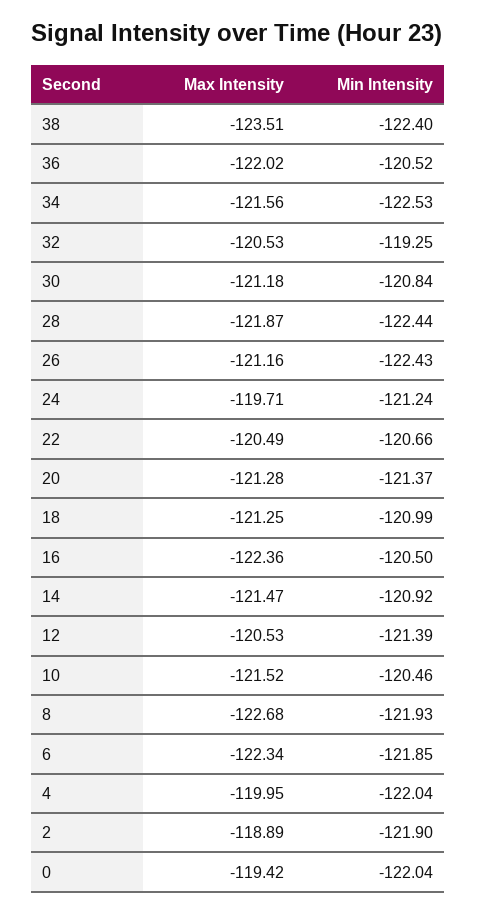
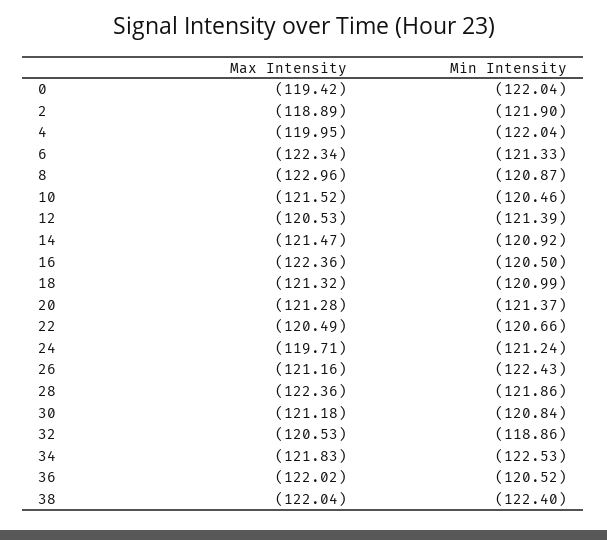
  {
    "Max Intensity": {
-     "38": -123.51,
+     "38": -122.04,
      "36": -122.02,
-     "34": -121.56,
+     "34": -121.83,
      "32": -120.53,
      "30": -121.18,
-     "28": -121.87,
+     "28": -122.36,
      "26": -121.16,
      "24": -119.71,
      "22": -120.49,
      "20": -121.28,
-     "18": -121.25,
+     "18": -121.32,
      "16": -122.36,
      "14": -121.47,
      "12": -120.53,
      "10": -121.52,
-     "8": -122.68,
+     "8": -122.96,
      "6": -122.34,
      "4": -119.95,
      "2": -118.89,
      "0": -119.42
    },
    "Min Intensity": {
      "38": -122.4,
      "36": -120.52,
      "34": -122.53,
-     "32": -119.25,
+     "32": -118.86,
      "30": -120.84,
-     "28": -122.44,
+     "28": -121.86,
      "26": -122.43,
      "24": -121.24,
      "22": -120.66,
      "20": -121.37,
      "18": -120.99,
      "16": -120.5,
      "14": -120.92,
      "12": -121.39,
      "10": -120.46,
-     "8": -121.93,
+     "8": -120.87,
-     "6": -121.85,
+     "6": -121.33,
      "4": -122.04,
      "2": -121.9,
      "0": -122.04
    }
  }

